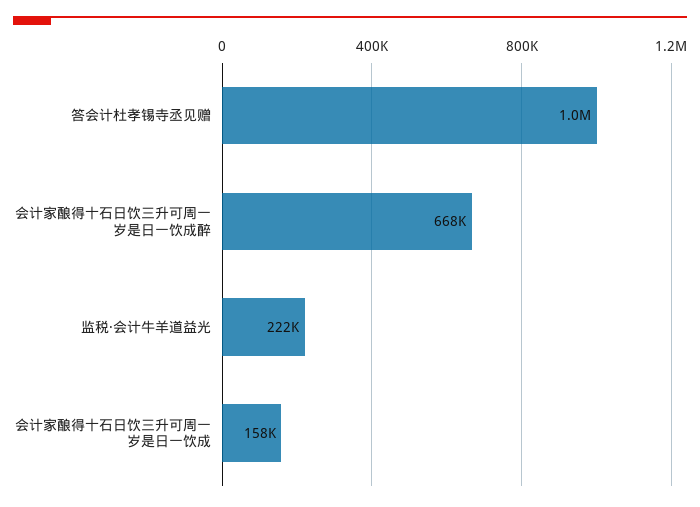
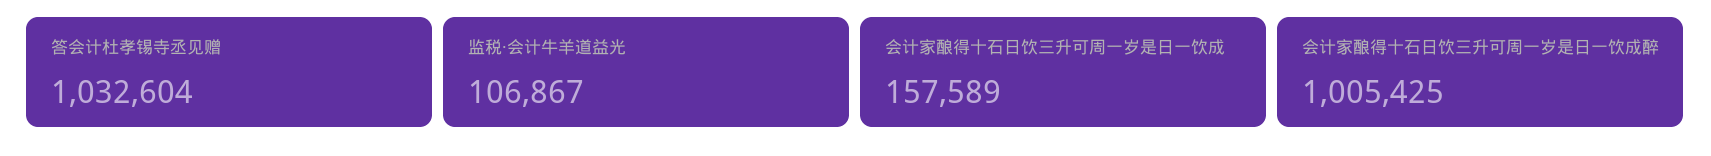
  {
    "答会计杜孝锡寺丞见赠": 1032604,
-   "会计家酿得十石日饮三升可周一岁是日一饮成醉": 668000,
+   "会计家酿得十石日饮三升可周一岁是日一饮成醉": 1005425,
-   "监税·会计牛羊道益光": 222000,
+   "监税·会计牛羊道益光": 106867,
    "会计家酿得十石日饮三升可周一岁是日一饮成": 157589
  }

